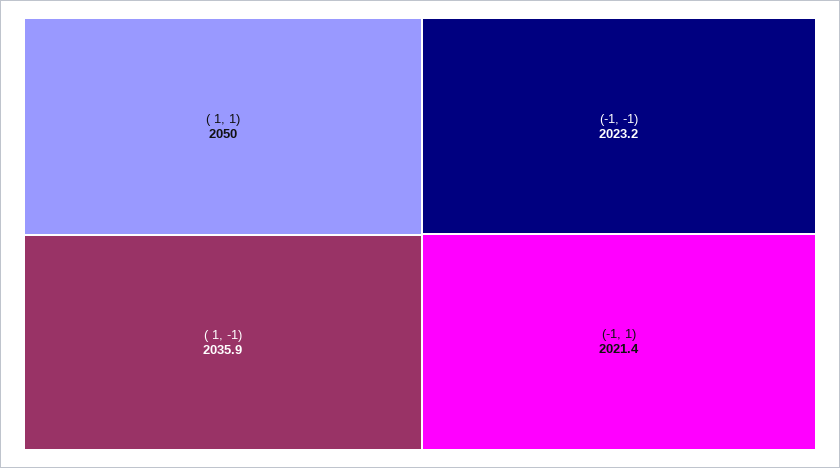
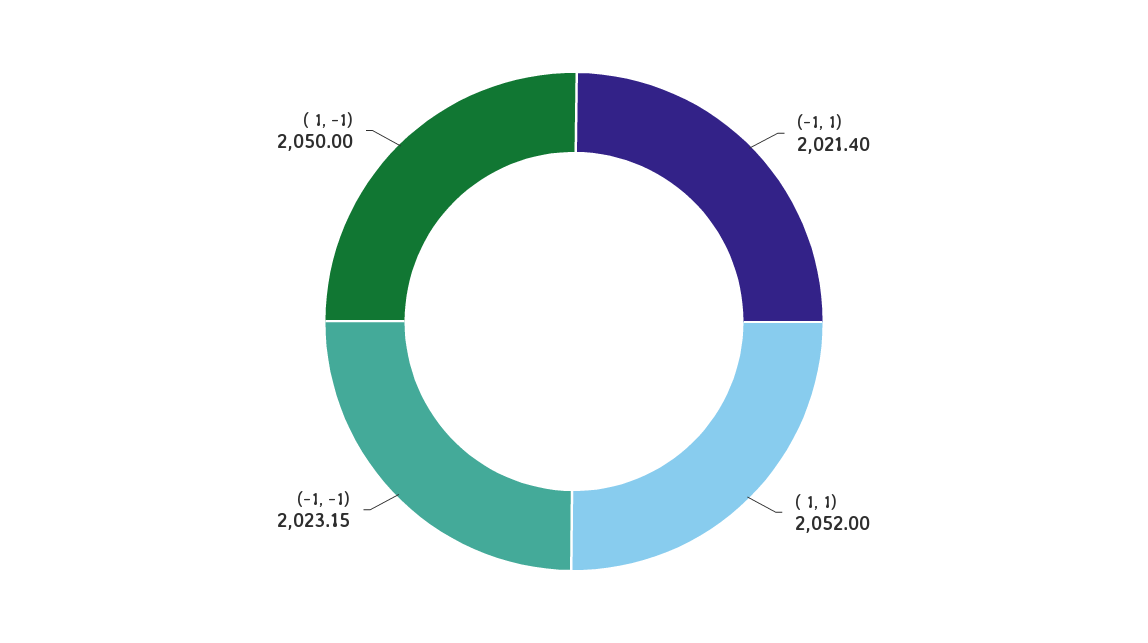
  {
-   "( 1, 1)": 2050,
+   "( 1, 1)": 2052,
-   "( 1, -1)": 2035.9,
+   "( 1, -1)": 2050,
    "(-1, -1)": 2023.15,
    "(-1, 1)": 2021.4
  }

